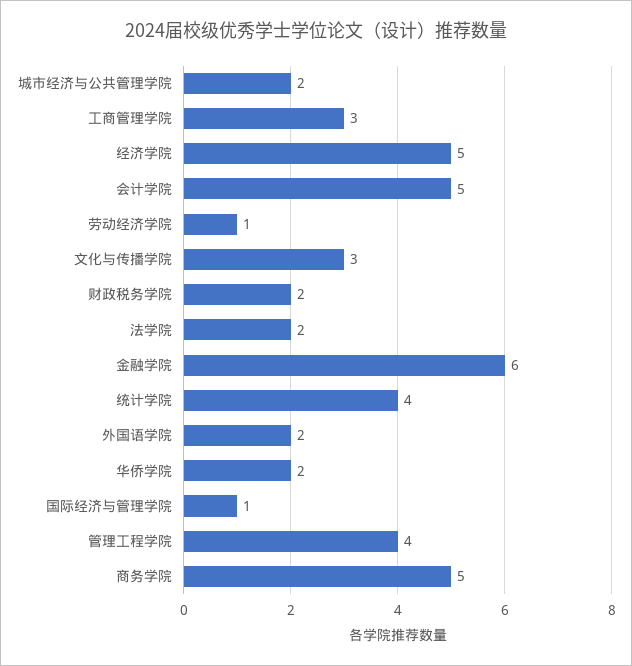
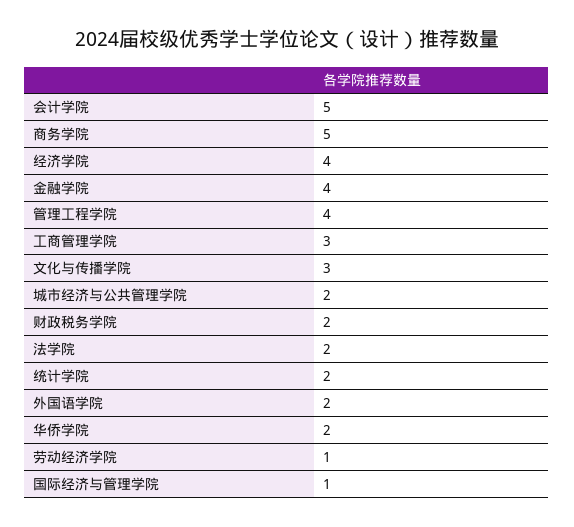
  {
    "城市经济与公共管理学院": 2,
    "工商管理学院": 3,
-   "经济学院": 5,
+   "经济学院": 4,
    "会计学院": 5,
    "劳动经济学院": 1,
    "文化与传播学院": 3,
    "财政税务学院": 2,
    "法学院": 2,
-   "金融学院": 6,
+   "金融学院": 4,
-   "统计学院": 4,
+   "统计学院": 2,
    "外国语学院": 2,
    "华侨学院": 2,
    "国际经济与管理学院": 1,
    "管理工程学院": 4,
    "商务学院": 5
  }

